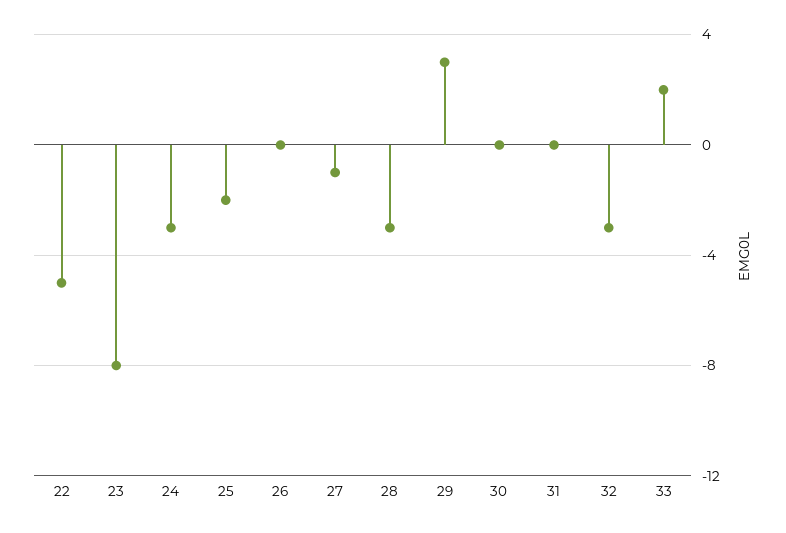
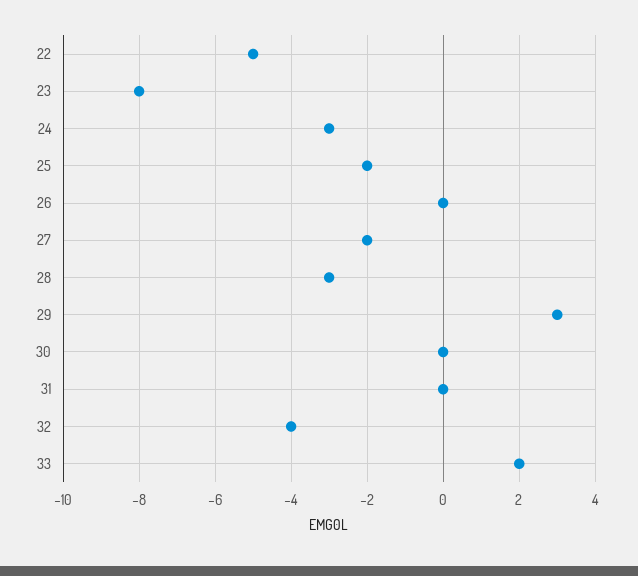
  {
    "22": -5,
    "23": -8,
    "24": -3,
    "25": -2,
    "26": 0,
-   "27": -1,
+   "27": -2,
    "28": -3,
    "29": 3,
    "30": 0,
    "31": 0,
-   "32": -3,
+   "32": -4,
    "33": 2
  }

